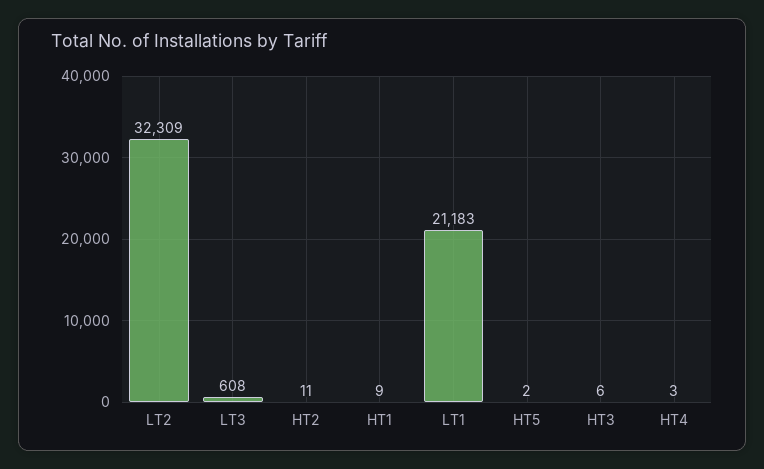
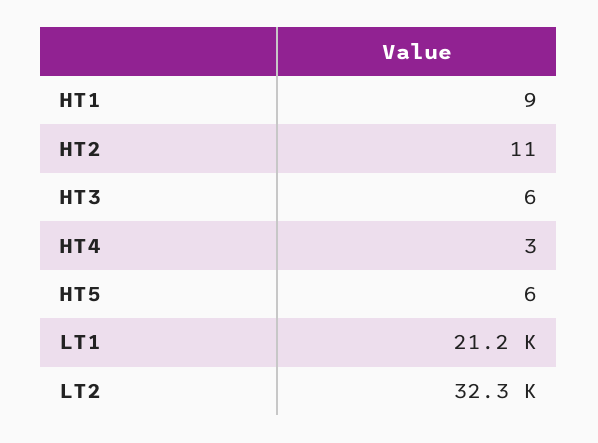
  {
    "LT2": 32309,
-   "LT3": 608,
    "HT2": 11,
    "HT1": 9,
    "LT1": 21183,
-   "HT5": 2,
+   "HT5": 6,
    "HT3": 6,
    "HT4": 3
  }

